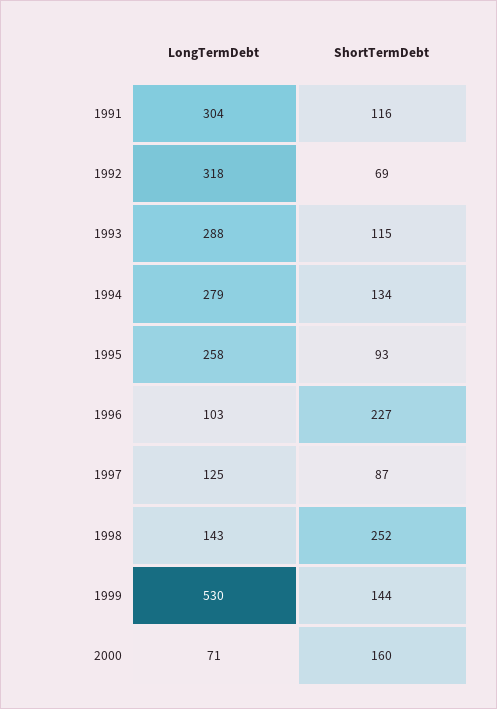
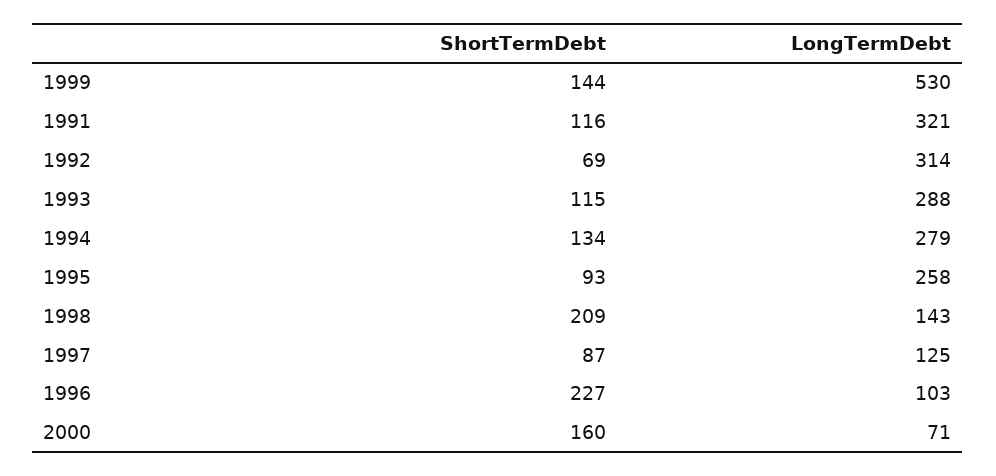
  {
    "LongTermDebt": {
-     "1991": 304,
+     "1991": 321,
-     "1992": 318,
+     "1992": 314,
      "1993": 288,
      "1994": 279,
      "1995": 258,
      "1996": 103,
      "1997": 125,
      "1998": 143,
      "1999": 530,
      "2000": 71
    },
    "ShortTermDebt": {
      "1991": 116,
      "1992": 69,
      "1993": 115,
      "1994": 134,
      "1995": 93,
      "1996": 227,
      "1997": 87,
-     "1998": 252,
+     "1998": 209,
      "1999": 144,
      "2000": 160
    }
  }

